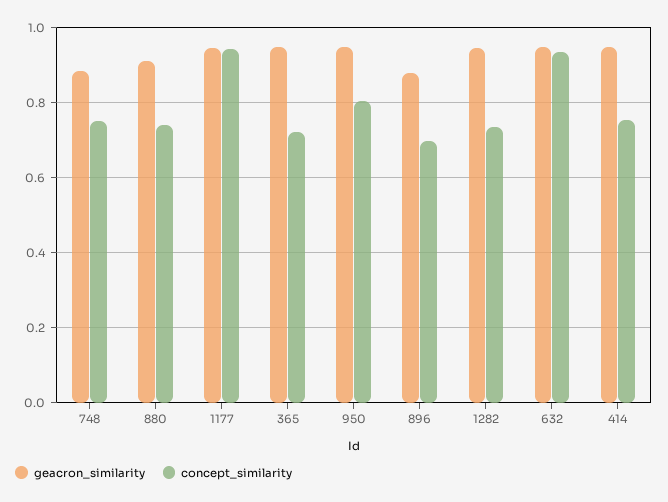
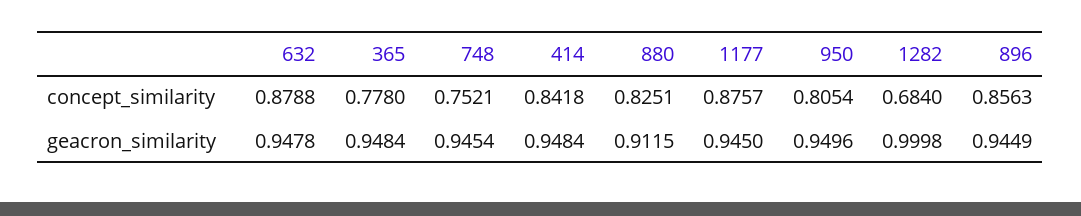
  {
    "geacron_similarity": {
-     "748": 0.88,
+     "748": 0.9454,
      "880": 0.9115,
      "1177": 0.945,
      "365": 0.9484,
      "950": 0.9496,
-     "896": 0.88,
+     "896": 0.9449,
-     "1282": 0.94,
+     "1282": 0.9998,
      "632": 0.9478,
      "414": 0.9484
    },
    "concept_similarity": {
      "748": 0.7521,
-     "880": 0.74,
+     "880": 0.8251,
-     "1177": 0.94,
+     "1177": 0.8757,
-     "365": 0.72,
+     "365": 0.778,
      "950": 0.8054,
-     "896": 0.7,
+     "896": 0.8563,
-     "1282": 0.74,
+     "1282": 0.684,
-     "632": 0.94,
+     "632": 0.8788,
-     "414": 0.76
+     "414": 0.8418
    }
  }

